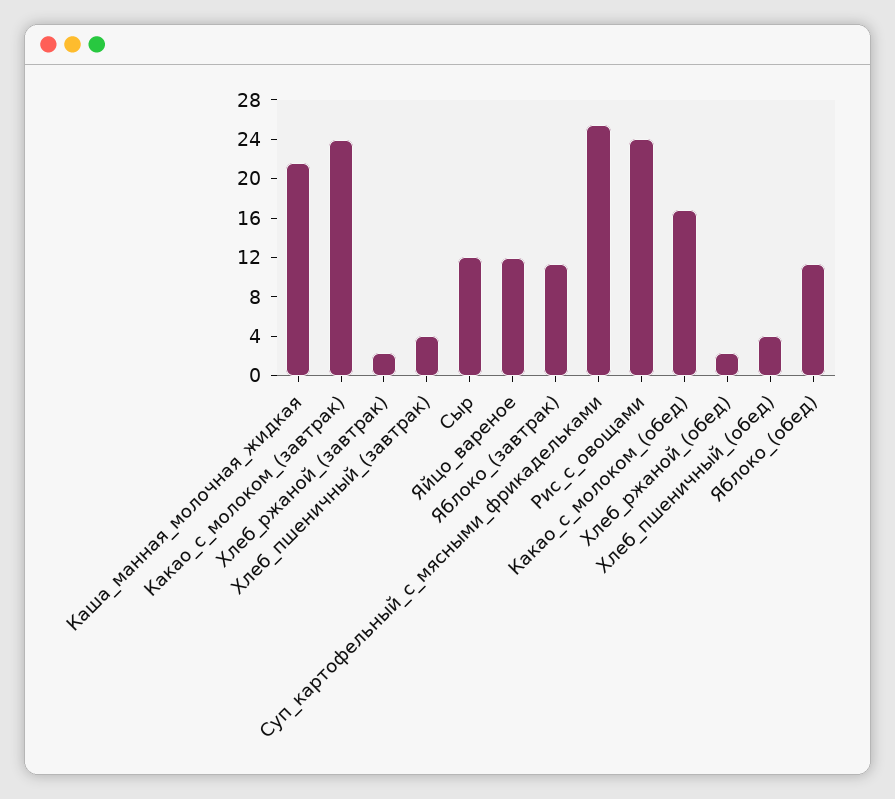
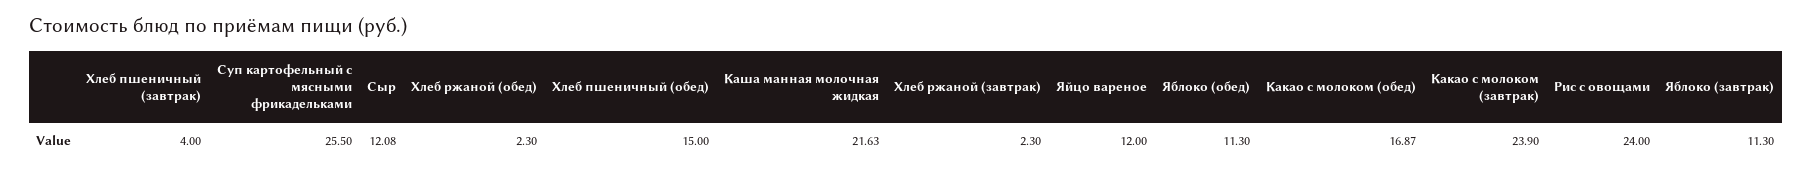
  {
    "Каша_манная_молочная_жидкая": 21.63,
    "Какао_с_молоком_(завтрак)": 23.9,
    "Хлеб_ржаной_(завтрак)": 2.3,
    "Хлеб_пшеничный_(завтрак)": 4,
    "Сыр": 12.08,
    "Яйцо_вареное": 12,
    "Яблоко_(завтрак)": 11.3,
    "Суп_картофельный_с_мясными_фрикадельками": 25.5,
    "Рис_с_овощами": 24,
    "Какао_с_молоком_(обед)": 16.87,
    "Хлеб_ржаной_(обед)": 2.3,
-   "Хлеб_пшеничный_(обед)": 4,
+   "Хлеб_пшеничный_(обед)": 15,
    "Яблоко_(обед)": 11.3
  }

